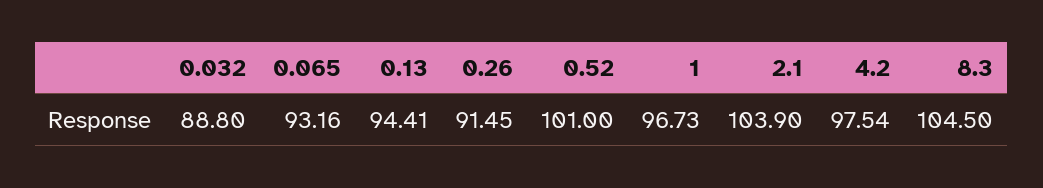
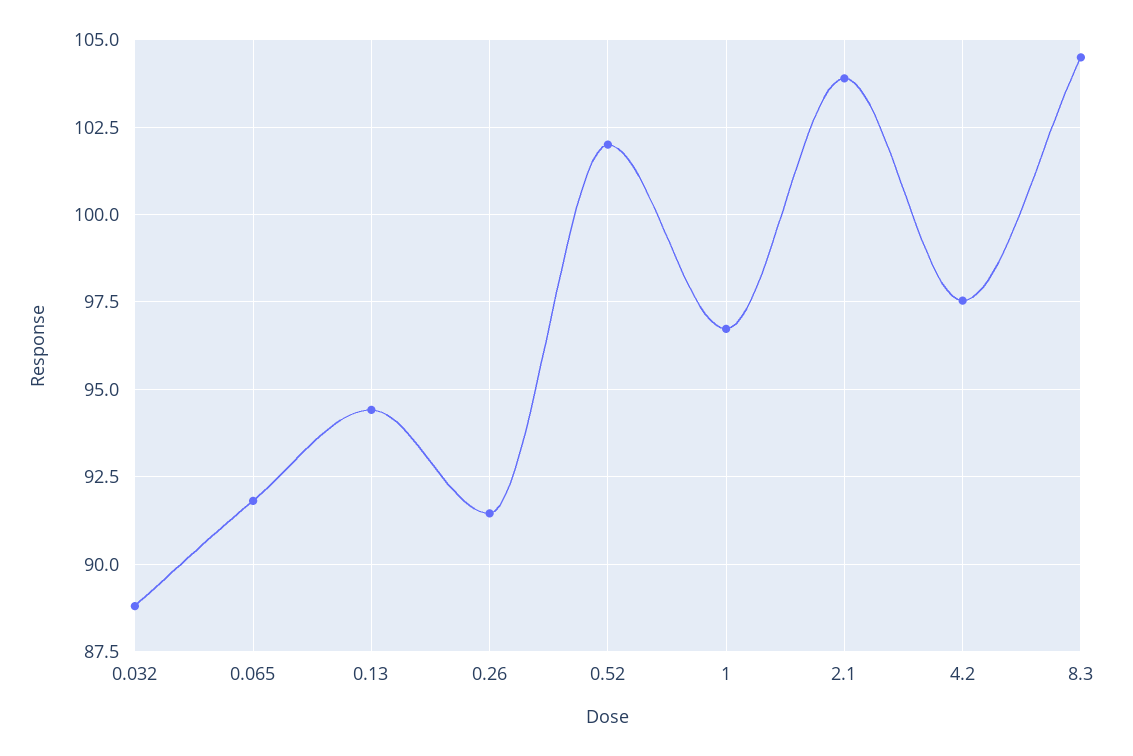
  {
    "0.032": 88.8,
-   "0.065": 93.16,
+   "0.065": 91.75,
    "0.13": 94.41,
    "0.26": 91.45,
-   "0.52": 101,
+   "0.52": 102,
    "1": 96.73,
    "2.1": 103.9,
    "4.2": 97.54,
    "8.3": 104.5
  }

